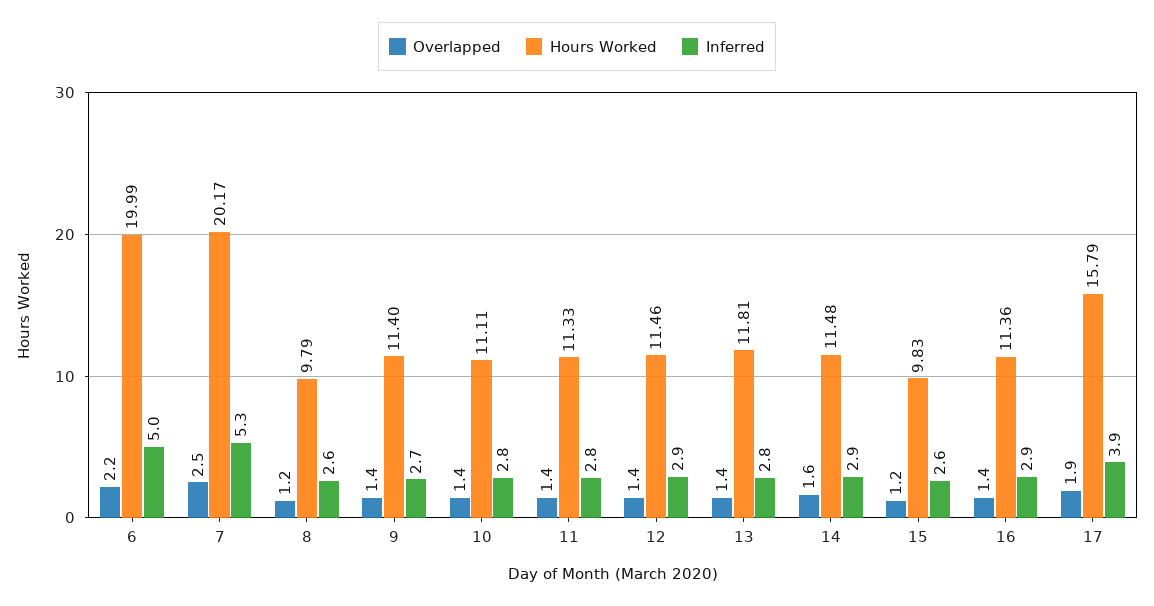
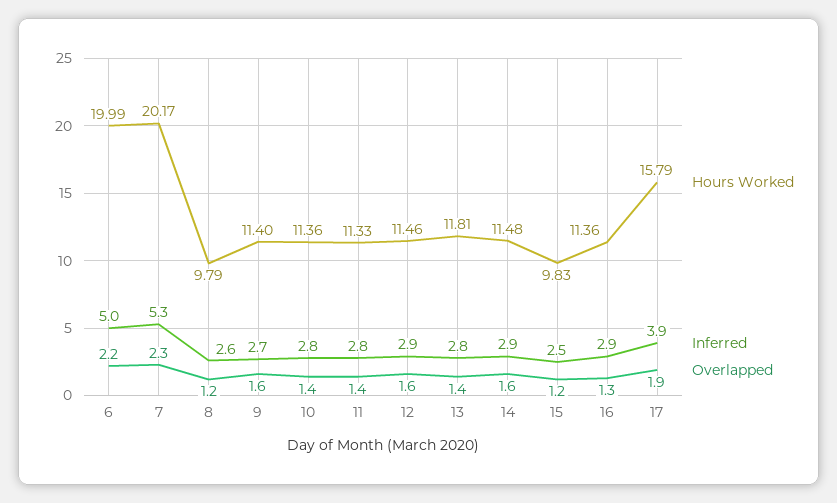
  {
    "Overlapped": {
      "6": 2.2,
-     "7": 2.5,
+     "7": 2.3,
      "8": 1.2,
-     "9": 1.4,
+     "9": 1.6,
      "10": 1.4,
      "11": 1.4,
-     "12": 1.4,
+     "12": 1.6,
      "13": 1.4,
      "14": 1.6,
      "15": 1.2,
-     "16": 1.4,
+     "16": 1.3,
      "17": 1.9
    },
    "Hours Worked": {
      "6": 19.99,
      "7": 20.17,
      "8": 9.79,
      "9": 11.4,
-     "10": 11.11,
+     "10": 11.36,
      "11": 11.33,
      "12": 11.46,
      "13": 11.81,
      "14": 11.48,
      "15": 9.83,
      "16": 11.36,
      "17": 15.79
    },
    "Inferred": {
      "6": 5,
      "7": 5.3,
      "8": 2.6,
      "9": 2.7,
      "10": 2.8,
      "11": 2.8,
      "12": 2.9,
      "13": 2.8,
      "14": 2.9,
-     "15": 2.6,
+     "15": 2.5,
      "16": 2.9,
      "17": 3.9
    }
  }

